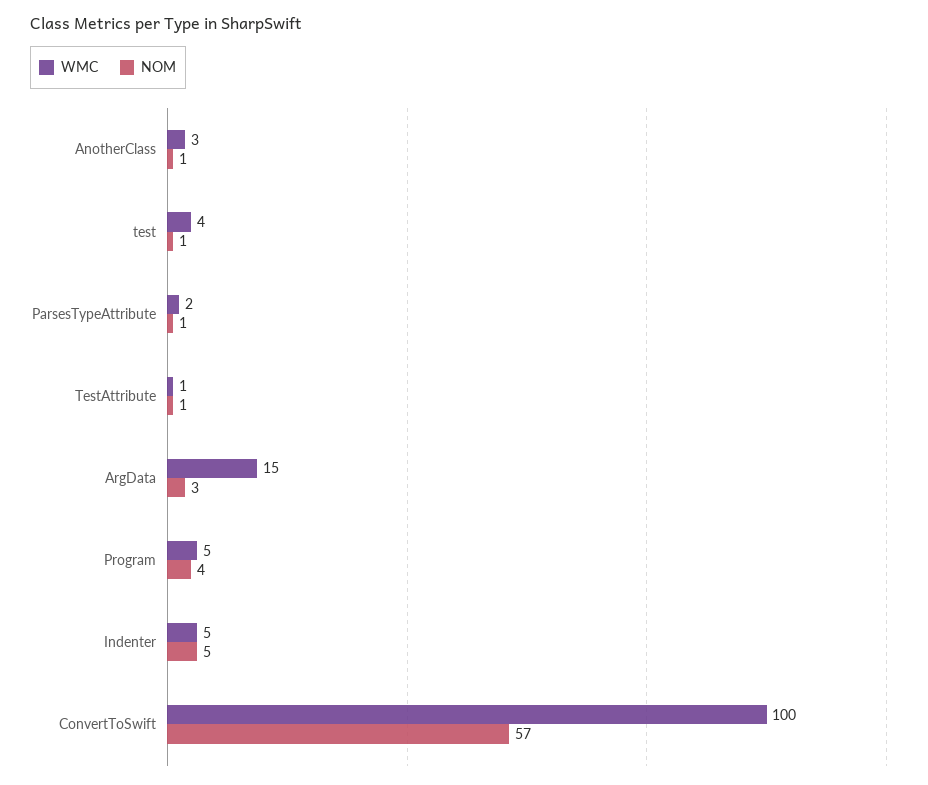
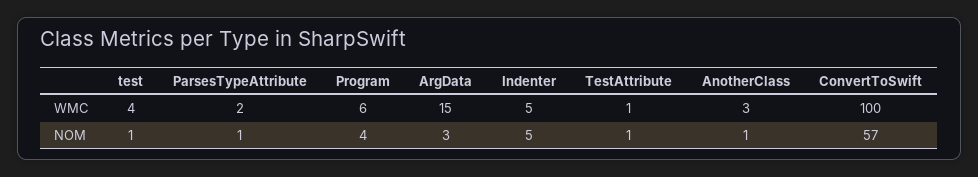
  {
    "WMC": {
      "AnotherClass": 3,
      "test": 4,
      "ParsesTypeAttribute": 2,
      "TestAttribute": 1,
      "ArgData": 15,
-     "Program": 5,
+     "Program": 6,
      "Indenter": 5,
      "ConvertToSwift": 100
    },
    "NOM": {
      "AnotherClass": 1,
      "test": 1,
      "ParsesTypeAttribute": 1,
      "TestAttribute": 1,
      "ArgData": 3,
      "Program": 4,
      "Indenter": 5,
      "ConvertToSwift": 57
    }
  }

